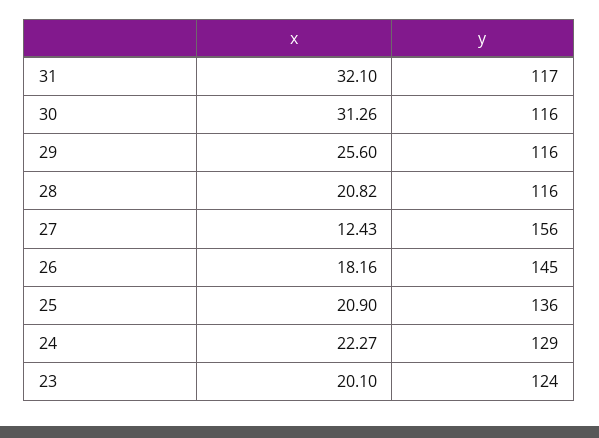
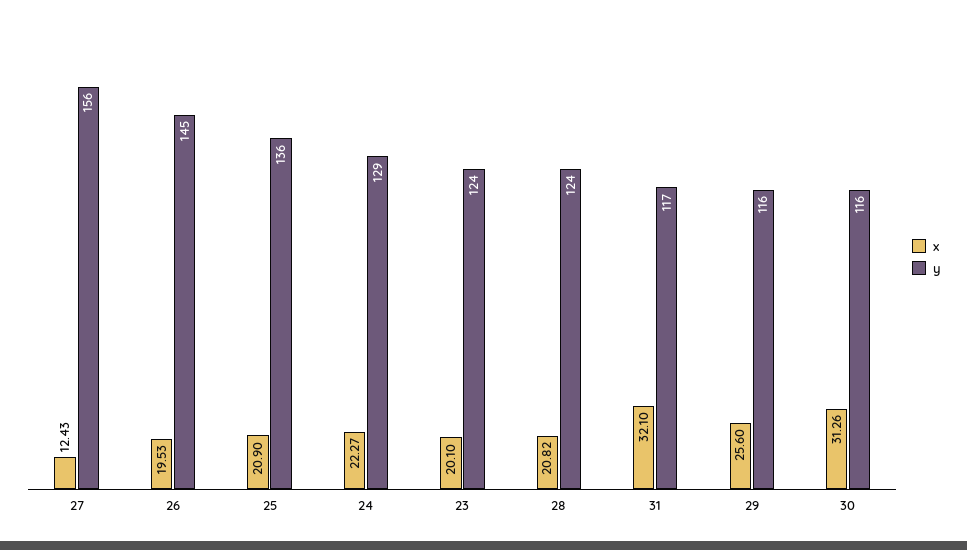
  {
    "x": {
      "31": 32.1,
      "30": 31.26,
      "29": 25.6,
      "28": 20.82,
      "27": 12.43,
-     "26": 18.16,
+     "26": 19.53,
      "25": 20.9,
      "24": 22.27,
      "23": 20.1
    },
    "y": {
      "31": 117,
      "30": 116,
      "29": 116,
-     "28": 116,
+     "28": 124,
      "27": 156,
      "26": 145,
      "25": 136,
      "24": 129,
      "23": 124
    }
  }

